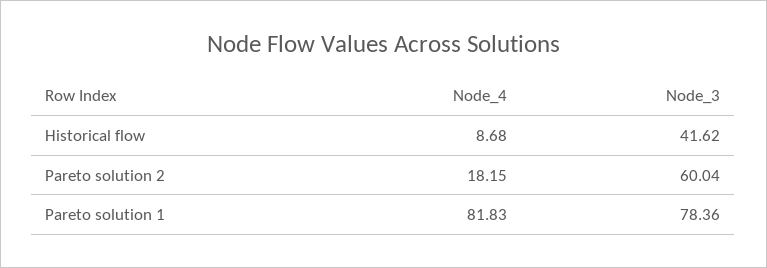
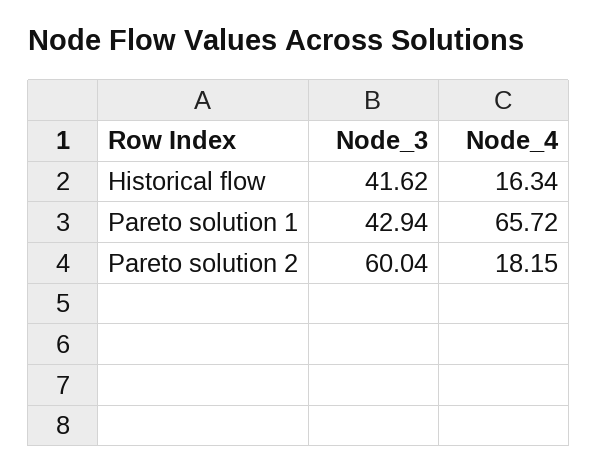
  {
    "Node_4": {
-     "Historical flow": 8.68,
+     "Historical flow": 16.34,
      "Pareto solution 2": 18.15,
-     "Pareto solution 1": 81.83
+     "Pareto solution 1": 65.72
    },
    "Node_3": {
      "Historical flow": 41.62,
      "Pareto solution 2": 60.04,
-     "Pareto solution 1": 78.36
+     "Pareto solution 1": 42.94
    }
  }

